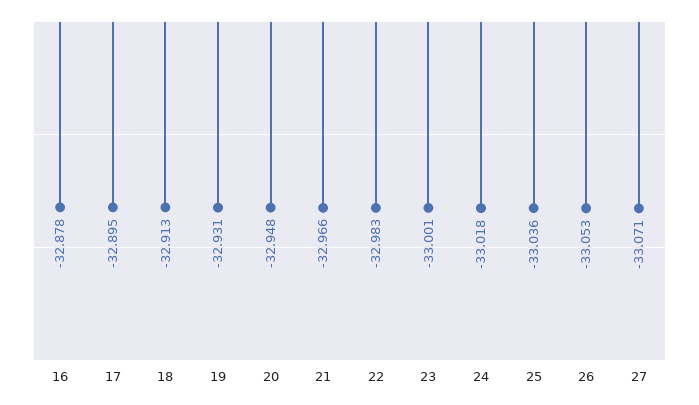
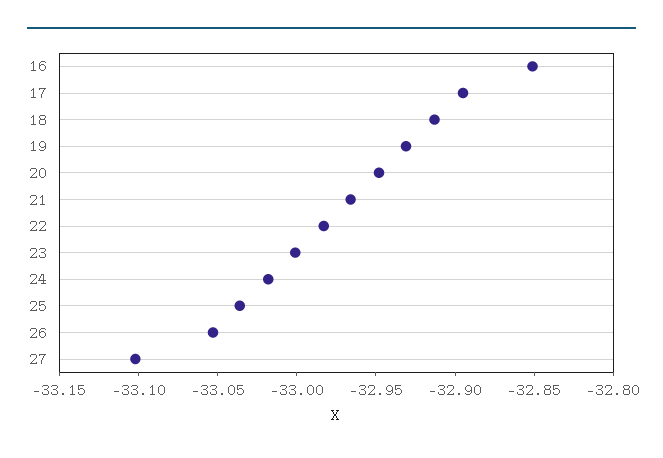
  {
-   "16": -32.878,
+   "16": -32.85,
    "17": -32.895,
    "18": -32.913,
    "19": -32.931,
    "20": -32.948,
    "21": -32.966,
    "22": -32.983,
    "23": -33.001,
    "24": -33.018,
    "25": -33.036,
    "26": -33.053,
-   "27": -33.071
+   "27": -33.1
  }

